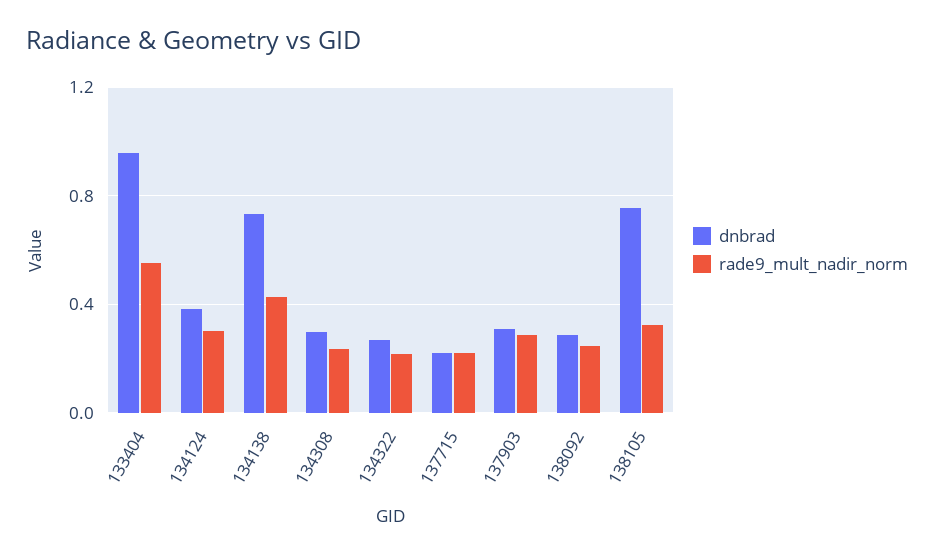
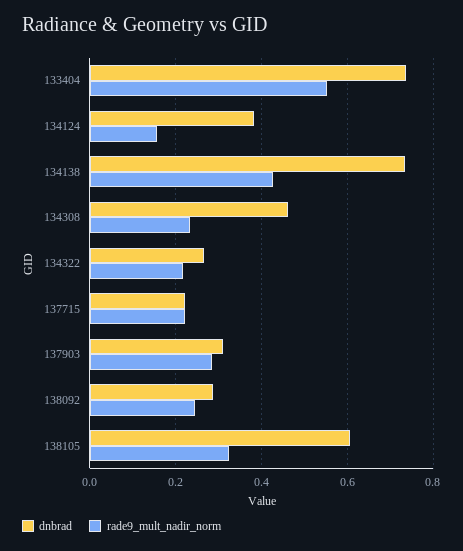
  {
    "dnbrad": {
-     "133404": 0.95,
+     "133404": 0.74,
      "134124": 0.38,
      "134138": 0.74,
-     "134308": 0.3,
+     "134308": 0.46,
      "134322": 0.26,
      "137715": 0.22,
      "137903": 0.3,
      "138092": 0.28,
-     "138105": 0.75
+     "138105": 0.6
    },
    "rade9_mult_nadir_norm": {
      "133404": 0.56,
-     "134124": 0.3,
+     "134124": 0.16,
      "134138": 0.42,
      "134308": 0.24,
      "134322": 0.22,
      "137715": 0.22,
      "137903": 0.28,
      "138092": 0.24,
      "138105": 0.32
    }
  }

